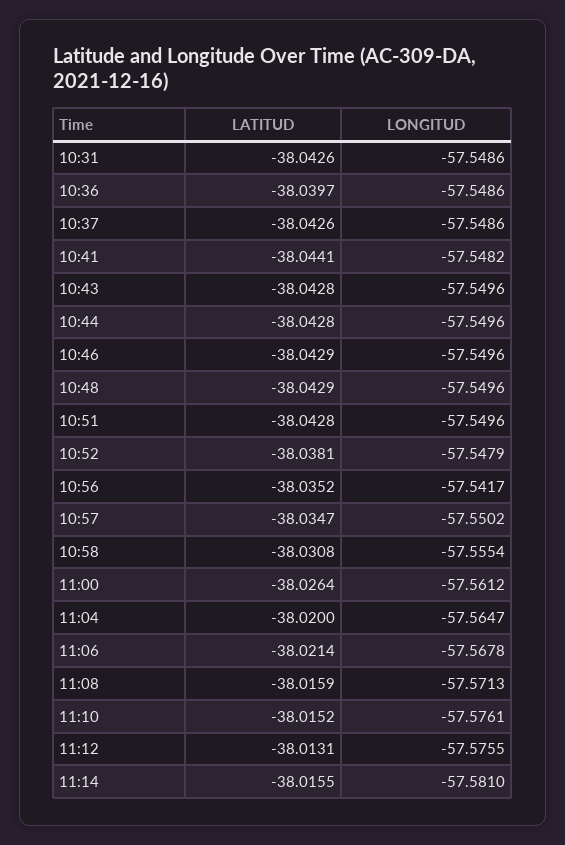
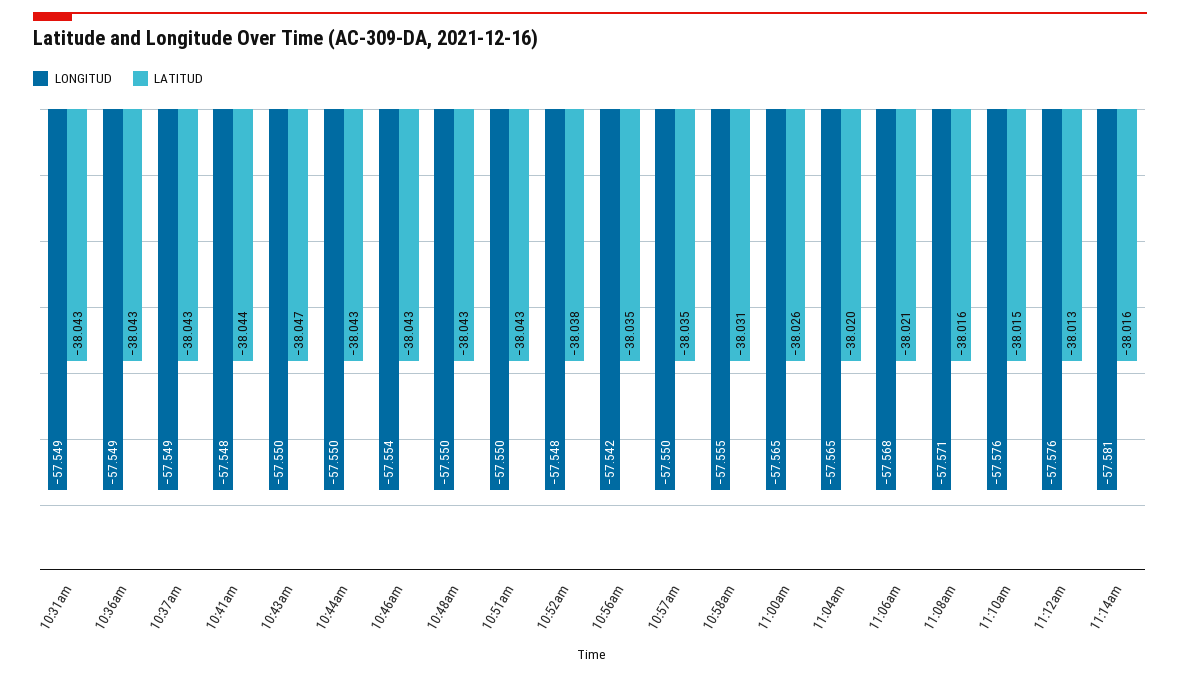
  {
    "LATITUD": {
      "10:31": -38.0426,
-     "10:36": -38.0397,
+     "10:36": -38.043,
      "10:37": -38.0426,
      "10:41": -38.0441,
-     "10:43": -38.0428,
+     "10:43": -38.047,
      "10:44": -38.0428,
      "10:46": -38.0429,
      "10:48": -38.0429,
      "10:51": -38.0428,
      "10:52": -38.0381,
      "10:56": -38.0352,
      "10:57": -38.0347,
      "10:58": -38.0308,
      "11:00": -38.0264,
      "11:04": -38.02,
      "11:06": -38.0214,
      "11:08": -38.0159,
      "11:10": -38.0152,
      "11:12": -38.0131,
      "11:14": -38.0155
    },
    "LONGITUD": {
      "10:31": -57.5486,
      "10:36": -57.5486,
      "10:37": -57.5486,
      "10:41": -57.5482,
      "10:43": -57.5496,
      "10:44": -57.5496,
-     "10:46": -57.5496,
+     "10:46": -57.554,
      "10:48": -57.5496,
      "10:51": -57.5496,
      "10:52": -57.5479,
      "10:56": -57.5417,
      "10:57": -57.5502,
      "10:58": -57.5554,
-     "11:00": -57.5612,
+     "11:00": -57.565,
      "11:04": -57.5647,
      "11:06": -57.5678,
      "11:08": -57.5713,
      "11:10": -57.5761,
      "11:12": -57.5755,
      "11:14": -57.581
    }
  }

